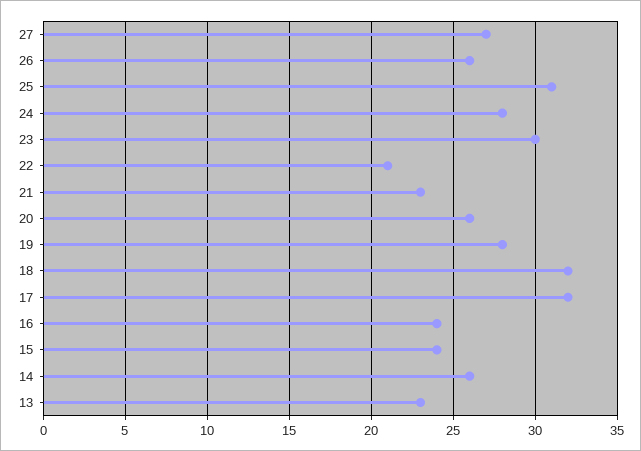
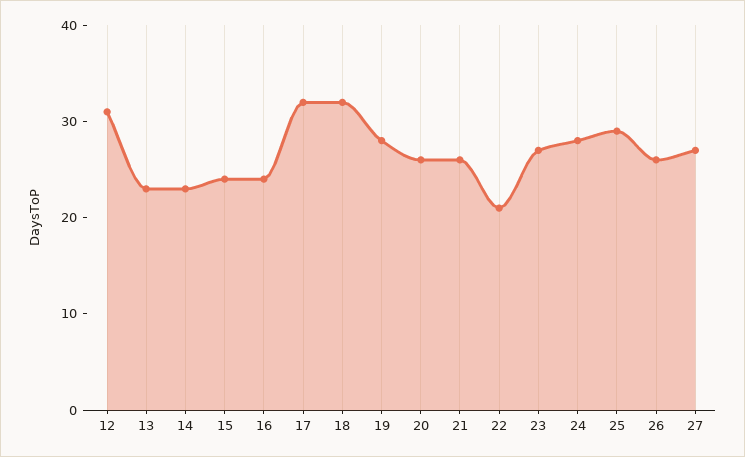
  {
    "27": 27,
    "26": 26,
-   "25": 31,
+   "25": 29,
    "24": 28,
-   "23": 30,
+   "23": 27,
    "22": 21,
-   "21": 23,
+   "21": 26,
    "20": 26,
    "19": 28,
    "18": 32,
    "17": 32,
    "16": 24,
    "15": 24,
-   "14": 26,
+   "14": 23,
-   "13": 23
+   "13": 23,
+   "12": 31
  }

